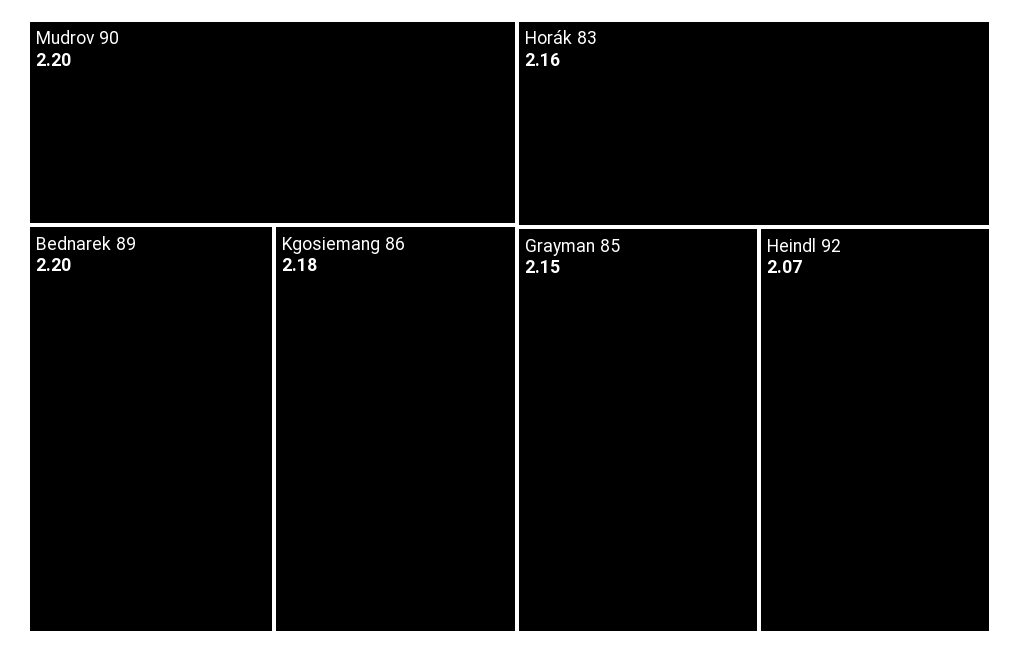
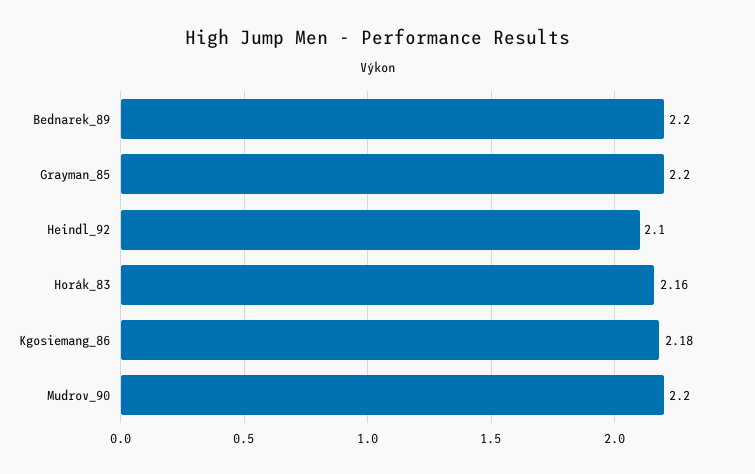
  {
    "Mudrov 90": 2.2,
    "Bednarek 89": 2.2,
    "Kgosiemang 86": 2.18,
    "Horák 83": 2.16,
-   "Grayman 85": 2.15,
+   "Grayman 85": 2.2,
-   "Heindl 92": 2.07
+   "Heindl 92": 2.1
  }

